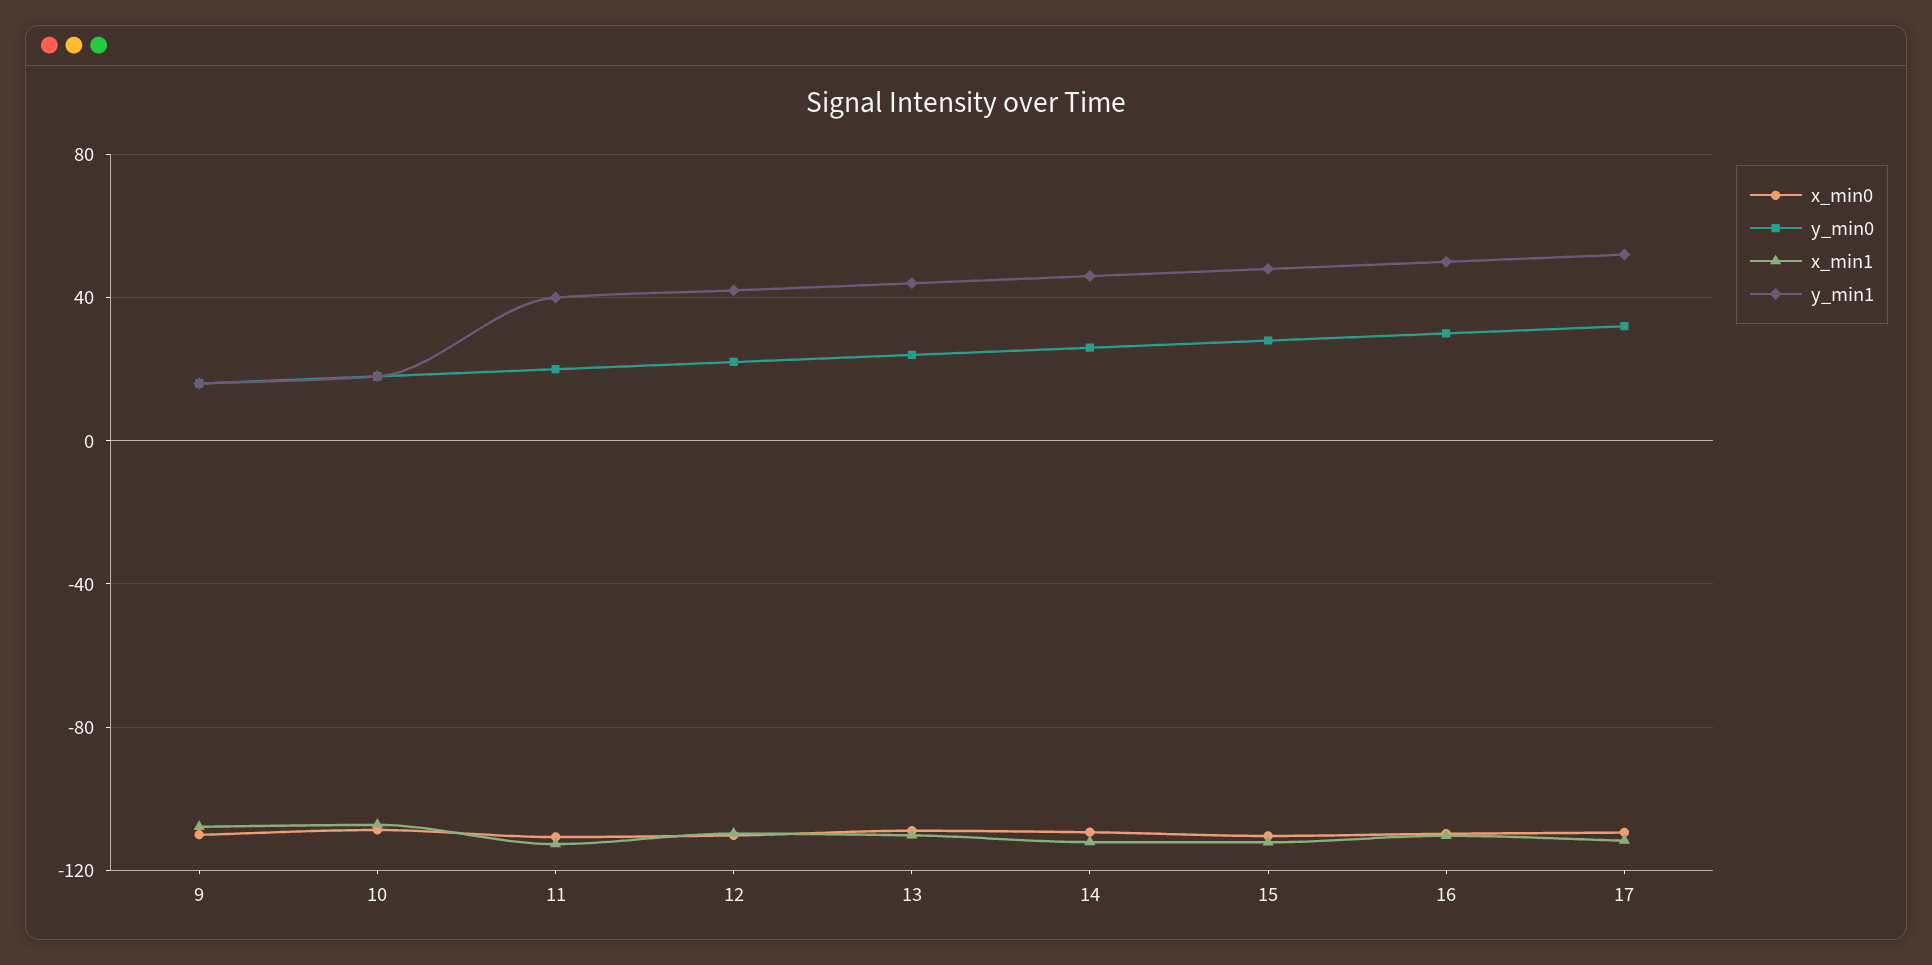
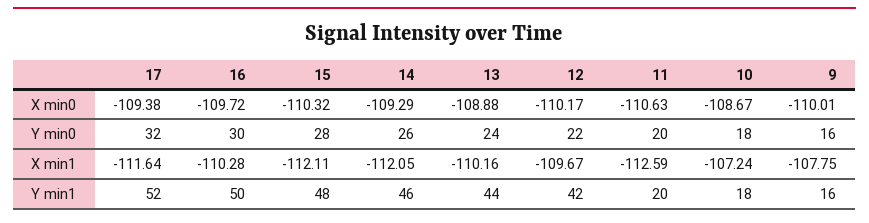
  {
    "x_min0": {
      "9": -110.01,
      "10": -108.67,
      "11": -110.63,
      "12": -110.17,
      "13": -108.88,
      "14": -109.29,
      "15": -110.32,
      "16": -109.72,
      "17": -109.38
    },
    "y_min0": {
      "9": 16,
      "10": 18,
      "11": 20,
      "12": 22,
      "13": 24,
      "14": 26,
      "15": 28,
      "16": 30,
      "17": 32
    },
    "x_min1": {
      "9": -107.75,
      "10": -107.24,
      "11": -112.59,
      "12": -109.67,
      "13": -110.16,
      "14": -112.05,
      "15": -112.11,
      "16": -110.28,
      "17": -111.64
    },
    "y_min1": {
      "9": 16,
      "10": 18,
-     "11": 40,
+     "11": 20,
      "12": 42,
      "13": 44,
      "14": 46,
      "15": 48,
      "16": 50,
      "17": 52
    }
  }

